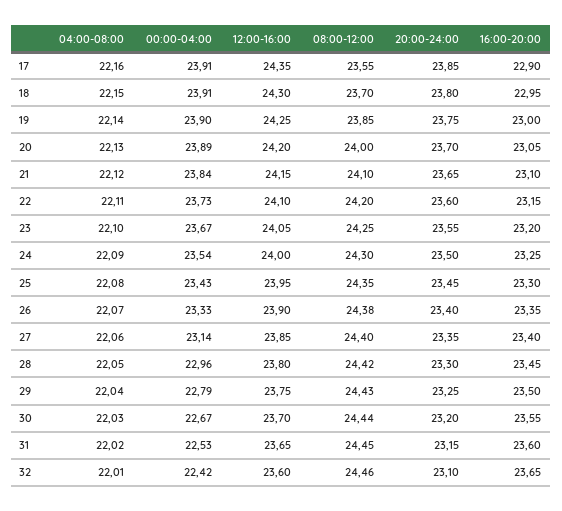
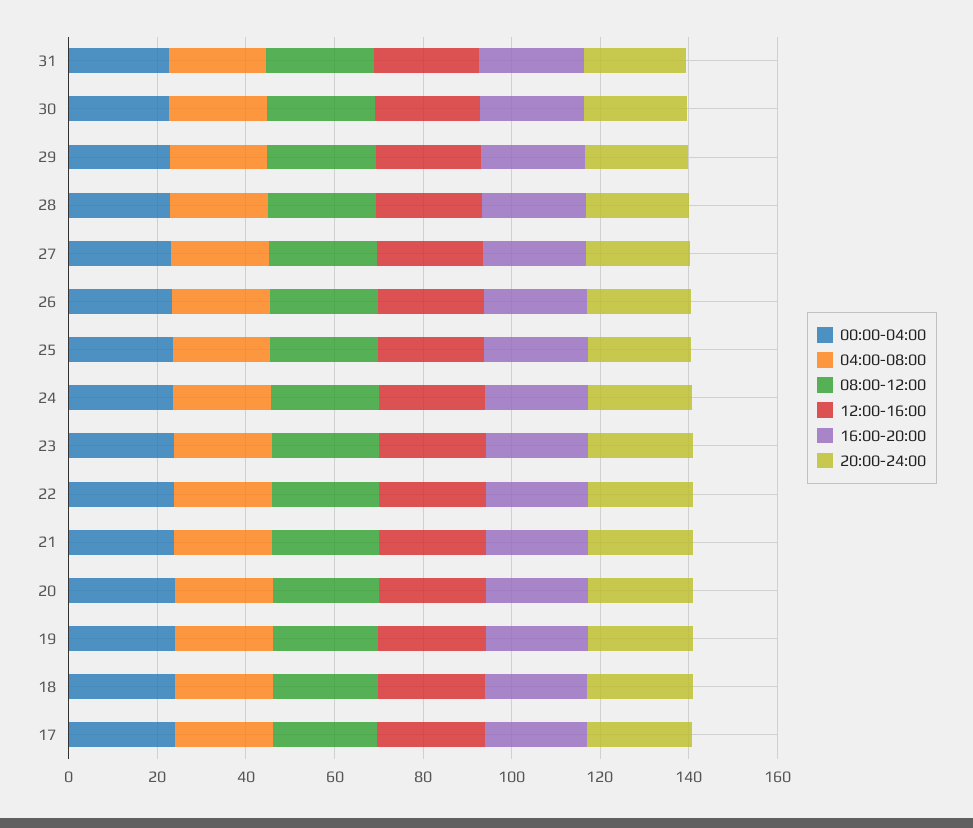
  {
    "04:00-08:00": {
      "17": 22.16,
      "18": 22.15,
      "19": 22.14,
      "20": 22.13,
      "21": 22.12,
      "22": 22.11,
      "23": 22.1,
      "24": 22.09,
      "25": 22.08,
      "26": 22.07,
      "27": 22.06,
      "28": 22.05,
      "29": 22.04,
      "30": 22.03,
-     "31": 22.02,
+     "31": 22.02
-     "32": 22.01
    },
    "00:00-04:00": {
      "17": 23.91,
      "18": 23.91,
      "19": 23.9,
      "20": 23.89,
      "21": 23.84,
      "22": 23.73,
      "23": 23.67,
      "24": 23.54,
      "25": 23.43,
      "26": 23.33,
      "27": 23.14,
      "28": 22.96,
      "29": 22.79,
      "30": 22.67,
-     "31": 22.53,
+     "31": 22.53
-     "32": 22.42
    },
    "12:00-16:00": {
      "17": 24.35,
      "18": 24.3,
      "19": 24.25,
      "20": 24.2,
      "21": 24.15,
      "22": 24.1,
      "23": 24.05,
      "24": 24,
      "25": 23.95,
      "26": 23.9,
      "27": 23.85,
      "28": 23.8,
      "29": 23.75,
      "30": 23.7,
-     "31": 23.65,
+     "31": 23.65
-     "32": 23.6
    },
    "08:00-12:00": {
      "17": 23.55,
      "18": 23.7,
      "19": 23.85,
      "20": 24,
      "21": 24.1,
      "22": 24.2,
      "23": 24.25,
      "24": 24.3,
      "25": 24.35,
      "26": 24.38,
      "27": 24.4,
      "28": 24.42,
      "29": 24.43,
      "30": 24.44,
-     "31": 24.45,
+     "31": 24.45
-     "32": 24.46
    },
    "20:00-24:00": {
      "17": 23.85,
      "18": 23.8,
      "19": 23.75,
      "20": 23.7,
      "21": 23.65,
      "22": 23.6,
      "23": 23.55,
      "24": 23.5,
      "25": 23.45,
      "26": 23.4,
      "27": 23.35,
      "28": 23.3,
      "29": 23.25,
      "30": 23.2,
-     "31": 23.15,
+     "31": 23.15
-     "32": 23.1
    },
    "16:00-20:00": {
      "17": 22.9,
      "18": 22.95,
      "19": 23,
      "20": 23.05,
      "21": 23.1,
      "22": 23.15,
      "23": 23.2,
      "24": 23.25,
      "25": 23.3,
      "26": 23.35,
      "27": 23.4,
      "28": 23.45,
      "29": 23.5,
      "30": 23.55,
-     "31": 23.6,
+     "31": 23.6
-     "32": 23.65
    }
  }

